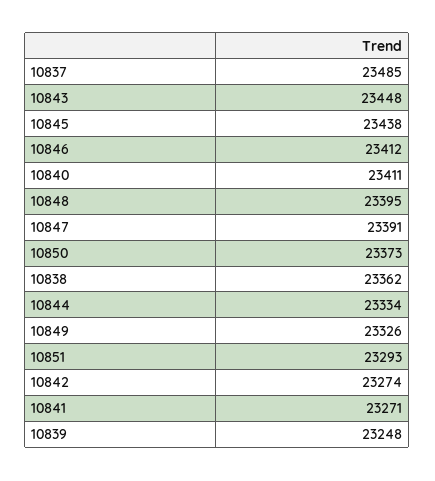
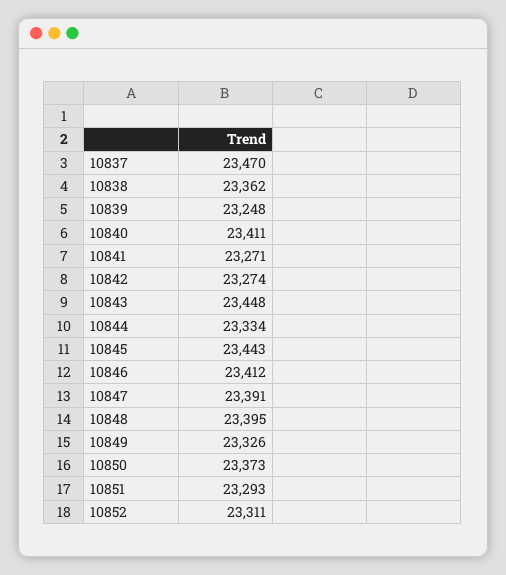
  {
-   "10837": 23485,
+   "10837": 23470,
    "10843": 23448,
-   "10845": 23438,
+   "10845": 23443,
    "10846": 23412,
    "10840": 23411,
    "10848": 23395,
    "10847": 23391,
    "10850": 23373,
    "10838": 23362,
    "10844": 23334,
    "10849": 23326,
    "10851": 23293,
    "10842": 23274,
    "10841": 23271,
-   "10839": 23248
+   "10839": 23248,
+   "10852": 23311
  }

